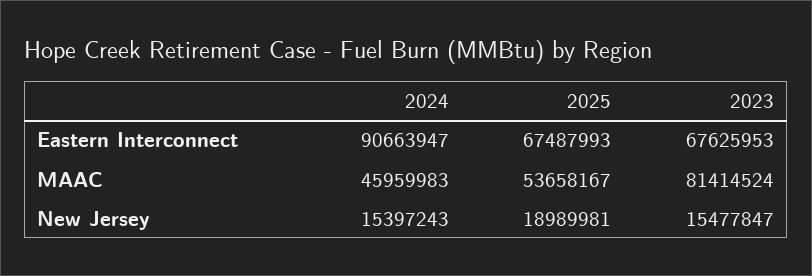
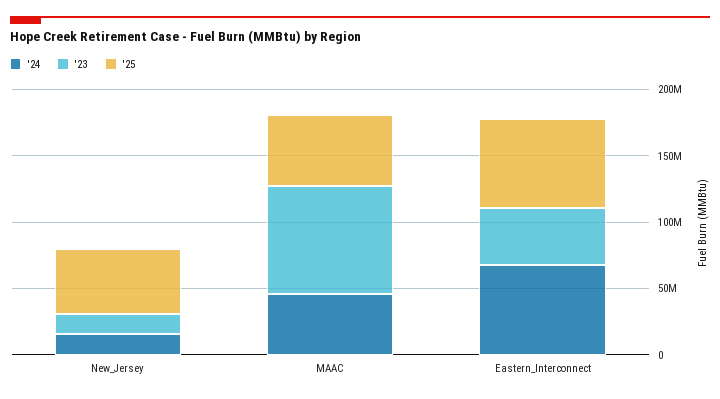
  {
    "2024": {
-     "Eastern Interconnect": 90663947,
+     "Eastern Interconnect": 70000000,
      "MAAC": 45959983,
      "New Jersey": 15397243
    },
    "2025": {
      "Eastern Interconnect": 67487993,
      "MAAC": 53658167,
-     "New Jersey": 18989981
+     "New Jersey": 50000000
    },
    "2023": {
-     "Eastern Interconnect": 67625953,
+     "Eastern Interconnect": 40000000,
      "MAAC": 81414524,
      "New Jersey": 15477847
    }
  }

